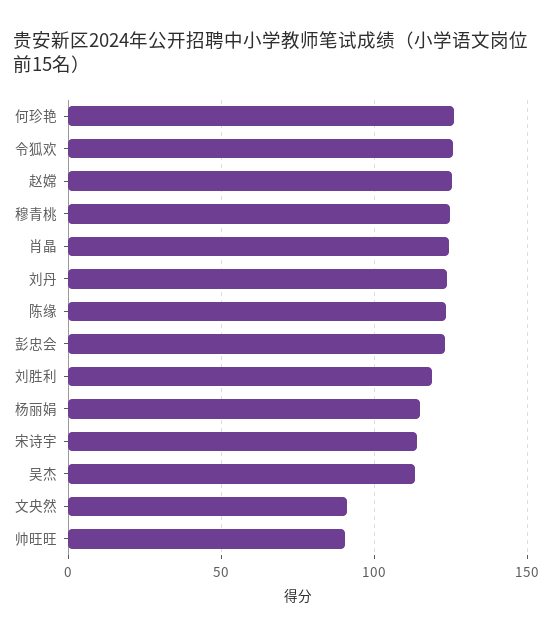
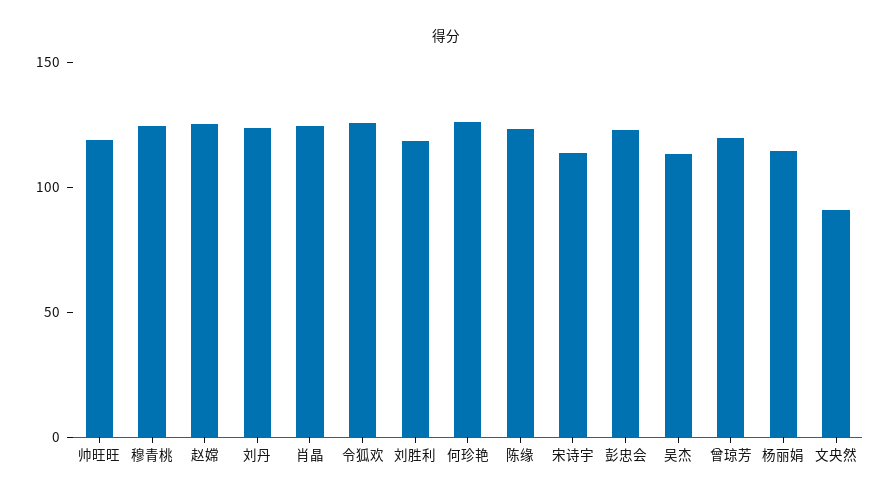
  {
    "何珍艳": 125,
    "令狐欢": 125,
    "赵嫦": 125,
    "穆青桃": 125,
    "肖晶": 125,
    "刘丹": 125,
    "陈缘": 125,
    "彭忠会": 125,
    "刘胜利": 120,
    "杨丽娟": 115,
    "宋诗宇": 115,
    "吴杰": 115,
    "文央然": 90,
-   "帅旺旺": 90
+   "帅旺旺": 120,
+   "曾琼芳": 120
  }

